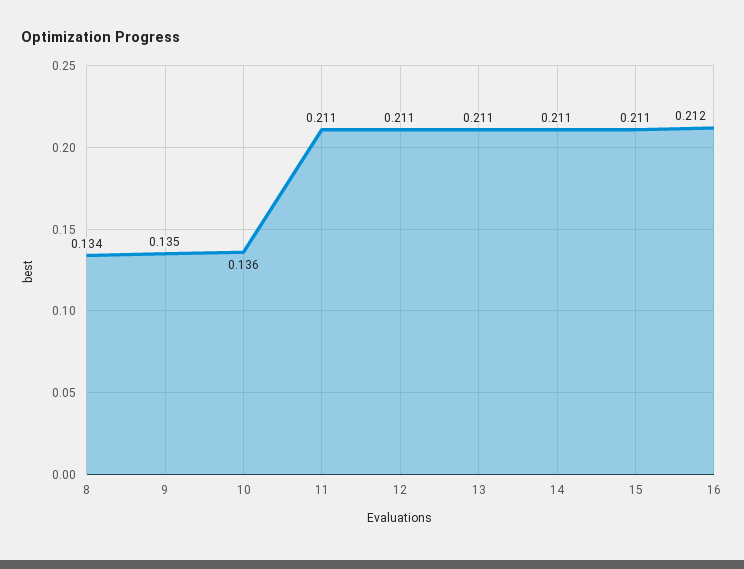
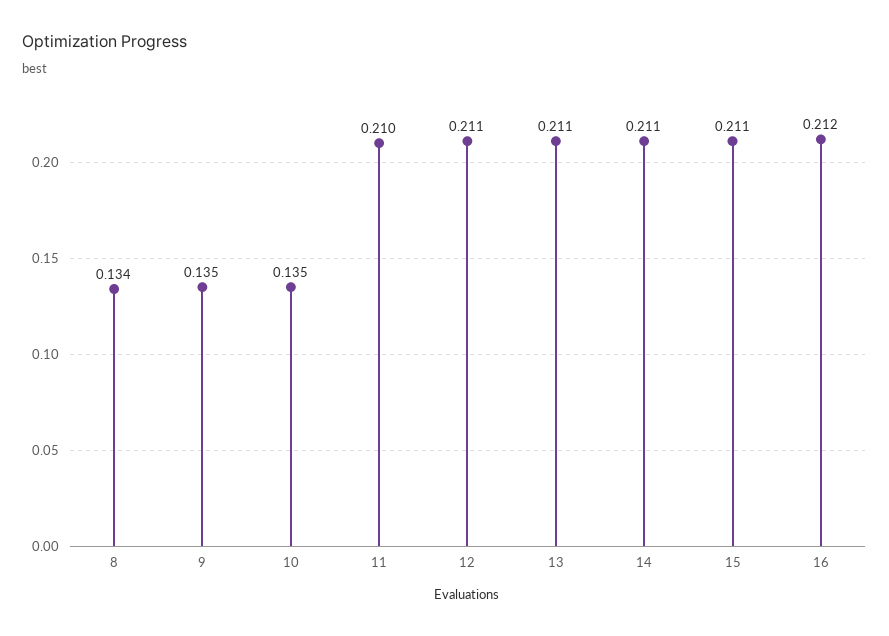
  {
    "8": 0.134,
    "9": 0.135,
-   "10": 0.136,
+   "10": 0.135,
-   "11": 0.211,
+   "11": 0.21,
    "12": 0.211,
    "13": 0.211,
    "14": 0.211,
    "15": 0.211,
    "16": 0.212
  }

